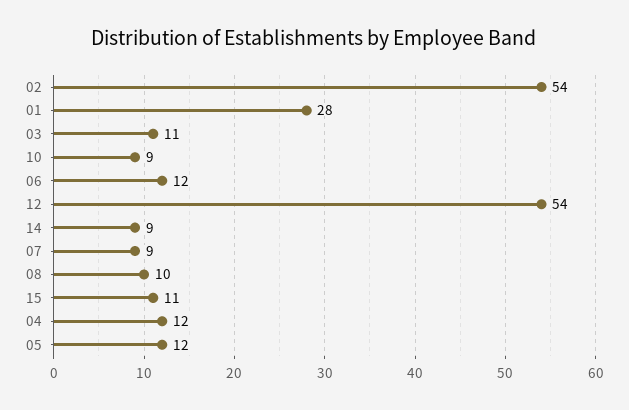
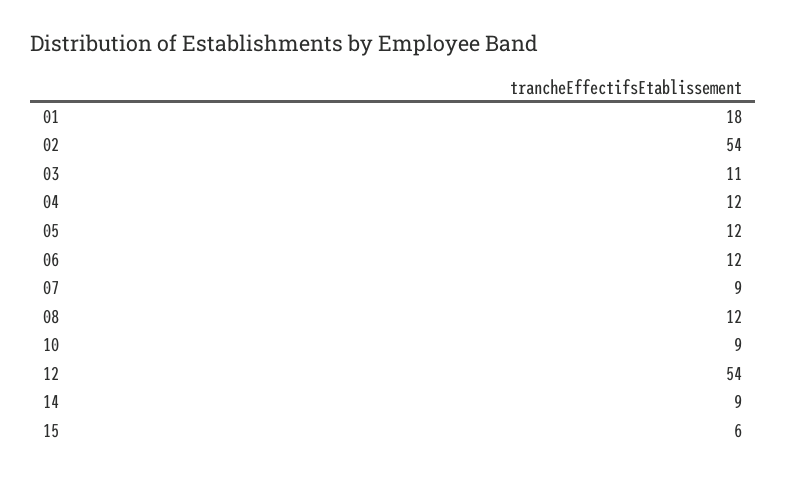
  {
    "02": 54,
-   "01": 28,
+   "01": 18,
    "03": 11,
    "10": 9,
    "06": 12,
    "12": 54,
    "14": 9,
    "07": 9,
-   "08": 10,
+   "08": 12,
-   "15": 11,
+   "15": 6,
    "04": 12,
    "05": 12
  }

